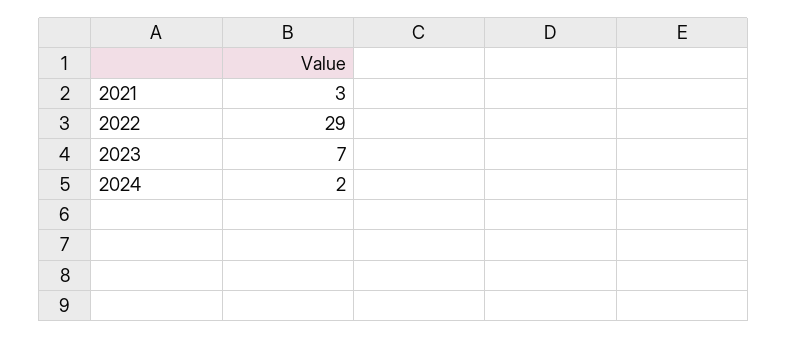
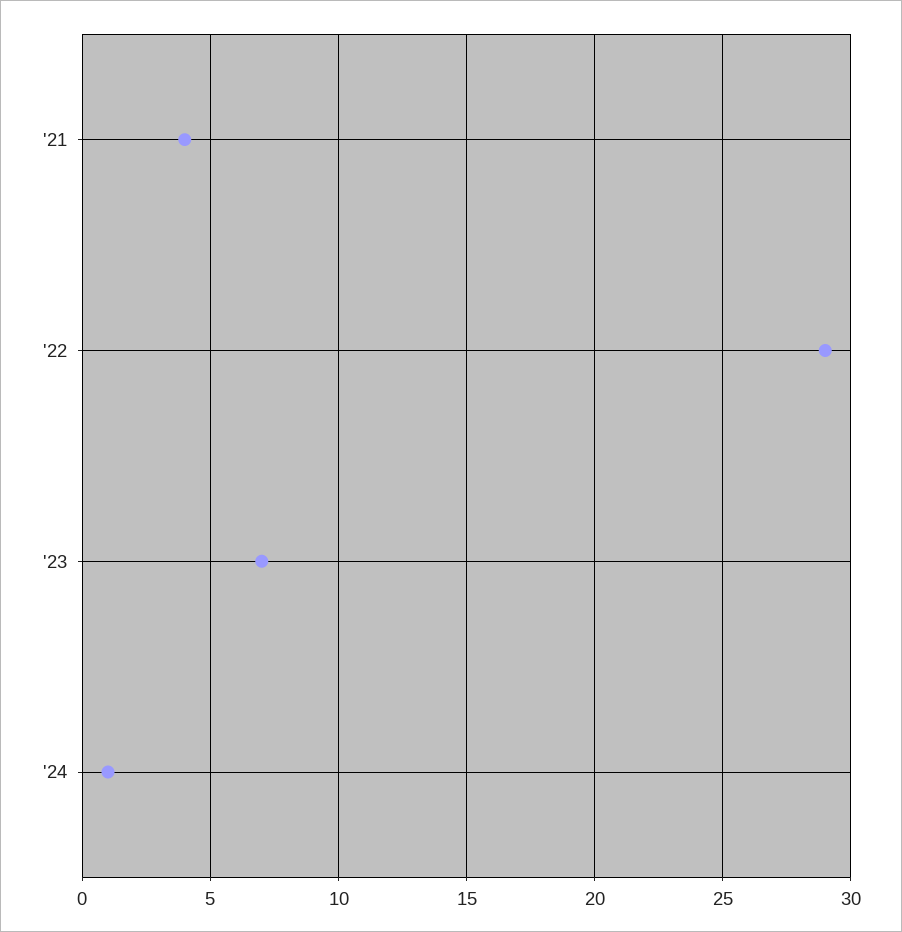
  {
-   "2021": 3,
+   "2021": 4,
    "2022": 29,
    "2023": 7,
-   "2024": 2
+   "2024": 1
  }

